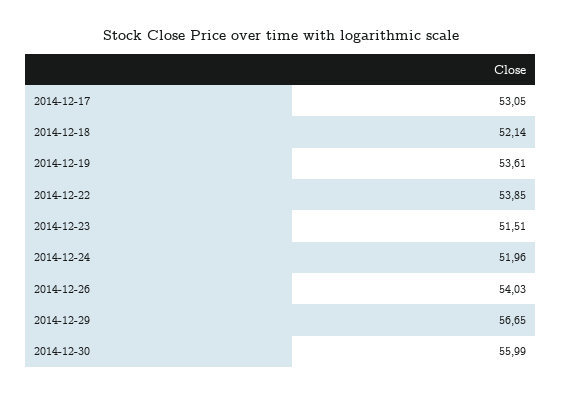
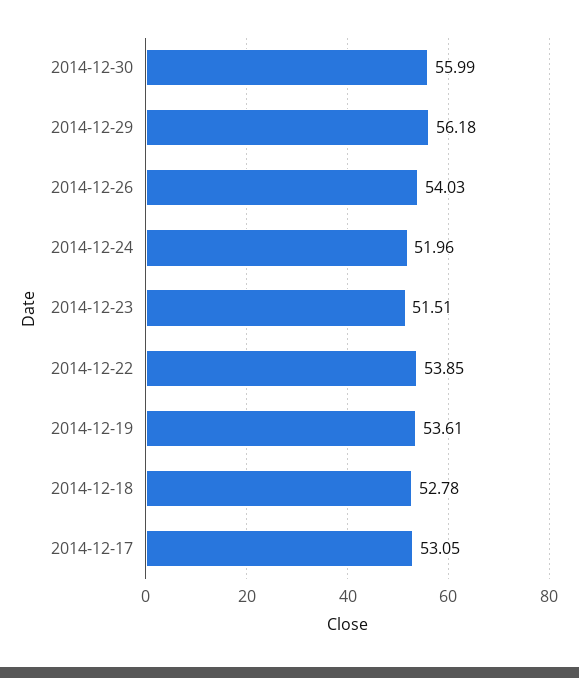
  {
    "2014-12-17": 53.05,
-   "2014-12-18": 52.14,
+   "2014-12-18": 52.78,
    "2014-12-19": 53.61,
    "2014-12-22": 53.85,
    "2014-12-23": 51.51,
    "2014-12-24": 51.96,
    "2014-12-26": 54.03,
-   "2014-12-29": 56.65,
+   "2014-12-29": 56.18,
    "2014-12-30": 55.99
  }

